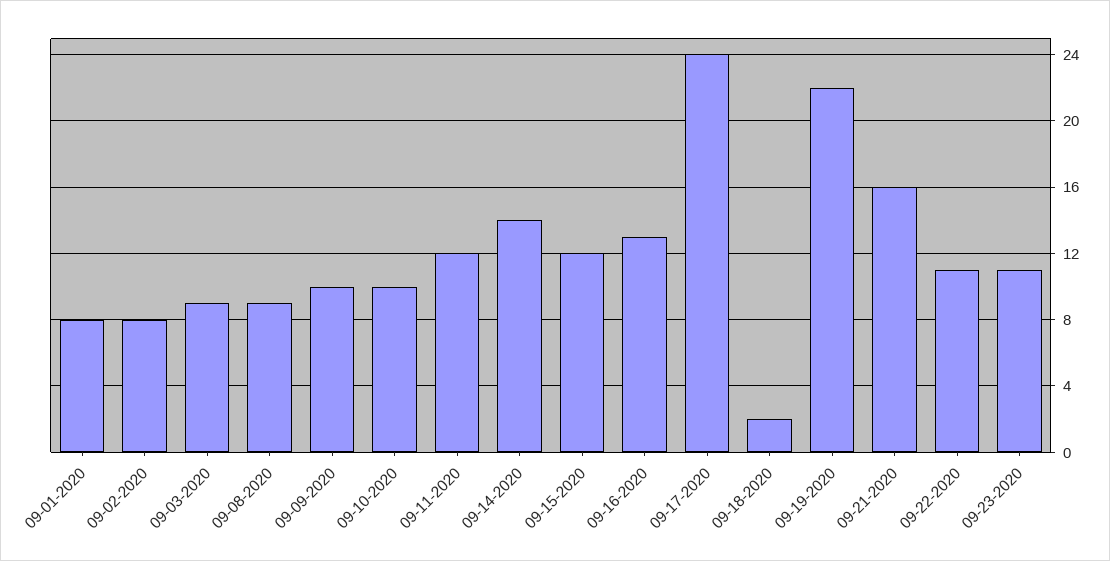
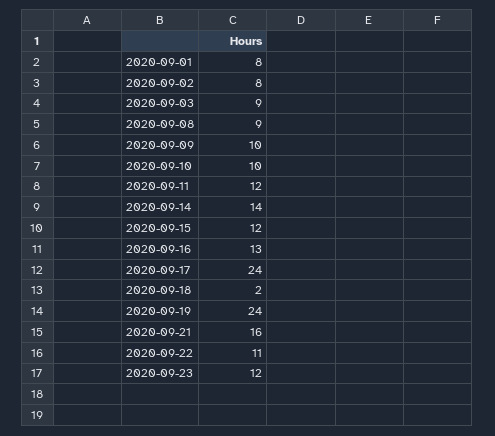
  {
    "09-01-2020": 8,
    "09-02-2020": 8,
    "09-03-2020": 9,
    "09-08-2020": 9,
    "09-09-2020": 10,
    "09-10-2020": 10,
    "09-11-2020": 12,
    "09-14-2020": 14,
    "09-15-2020": 12,
    "09-16-2020": 13,
    "09-17-2020": 24,
    "09-18-2020": 2,
-   "09-19-2020": 22,
+   "09-19-2020": 24,
    "09-21-2020": 16,
    "09-22-2020": 11,
-   "09-23-2020": 11
+   "09-23-2020": 12
  }

